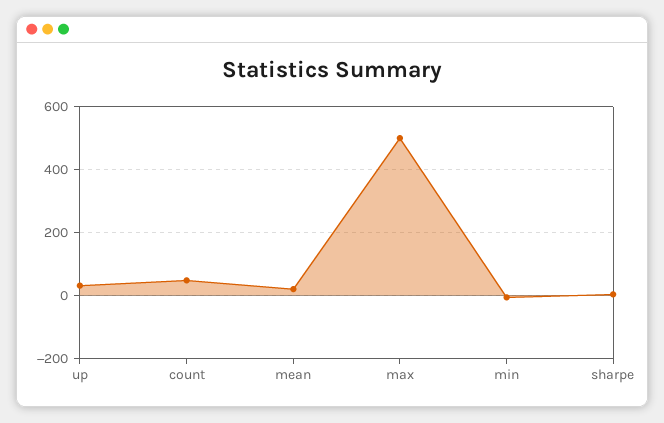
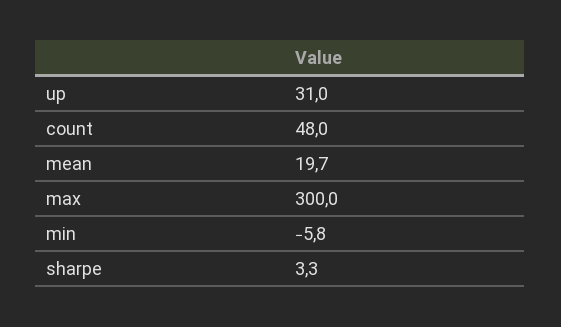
  {
    "up": 31,
    "count": 48,
    "mean": 19.7,
-   "max": 500,
+   "max": 300,
    "min": -5.8,
    "sharpe": 3.3
  }

